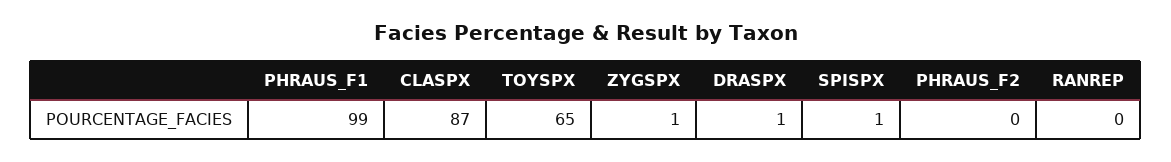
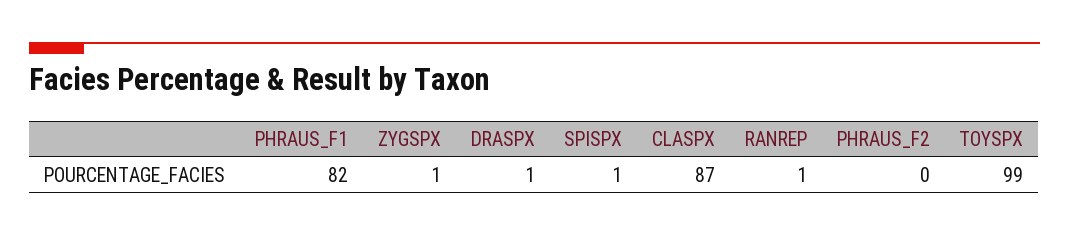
  {
-   "PHRAUS_F1": 99,
+   "PHRAUS_F1": 82,
    "CLASPX": 87,
-   "TOYSPX": 65,
+   "TOYSPX": 99,
    "ZYGSPX": 1,
    "DRASPX": 1,
    "SPISPX": 1,
    "PHRAUS_F2": 0,
-   "RANREP": 0
+   "RANREP": 1
  }

